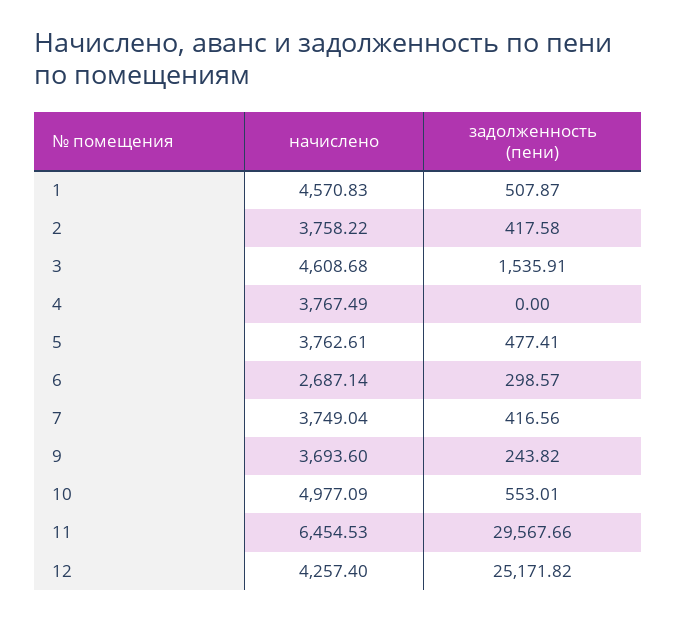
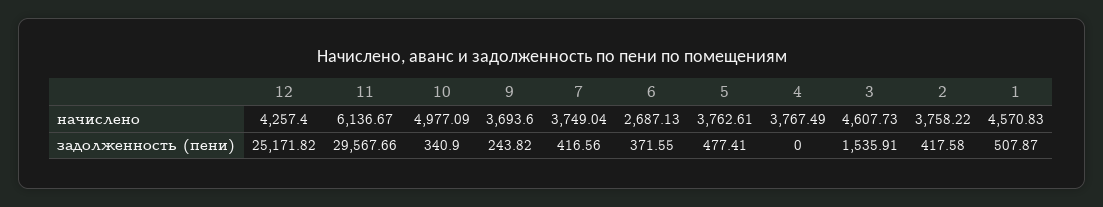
  {
    "начислено": {
      "1": 4570.83,
      "2": 3758.22,
-     "3": 4608.68,
+     "3": 4607.73,
      "4": 3767.49,
      "5": 3762.61,
-     "6": 2687.14,
+     "6": 2687.13,
      "7": 3749.04,
      "9": 3693.6,
      "10": 4977.09,
-     "11": 6454.53,
+     "11": 6136.67,
      "12": 4257.4
    },
    "задолженность (пени)": {
      "1": 507.87,
      "2": 417.58,
      "3": 1535.91,
      "4": 0,
      "5": 477.41,
-     "6": 298.57,
+     "6": 371.55,
      "7": 416.56,
      "9": 243.82,
-     "10": 553.01,
+     "10": 340.9,
      "11": 29567.66,
      "12": 25171.82
    }
  }

